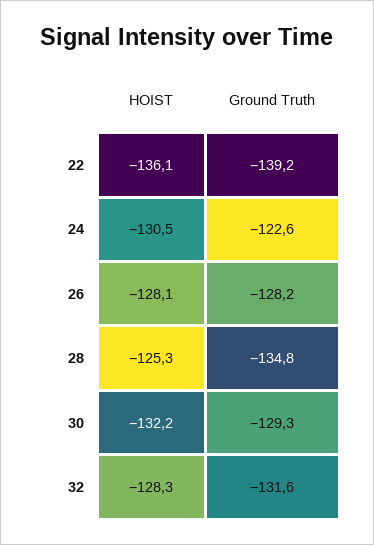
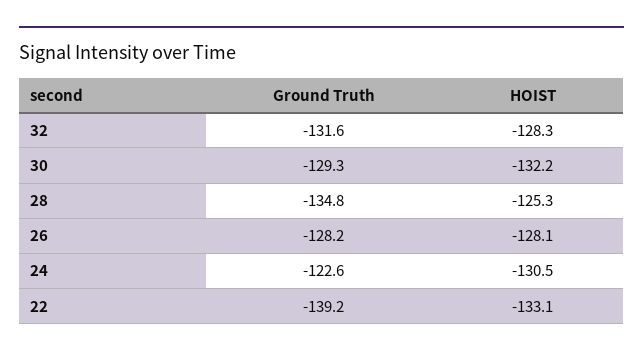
  {
    "HOIST": {
-     "22": -136.1,
+     "22": -133.1,
      "24": -130.5,
      "26": -128.1,
      "28": -125.3,
      "30": -132.2,
      "32": -128.3
    },
    "Ground Truth": {
      "22": -139.2,
      "24": -122.6,
      "26": -128.2,
      "28": -134.8,
      "30": -129.3,
      "32": -131.6
    }
  }

